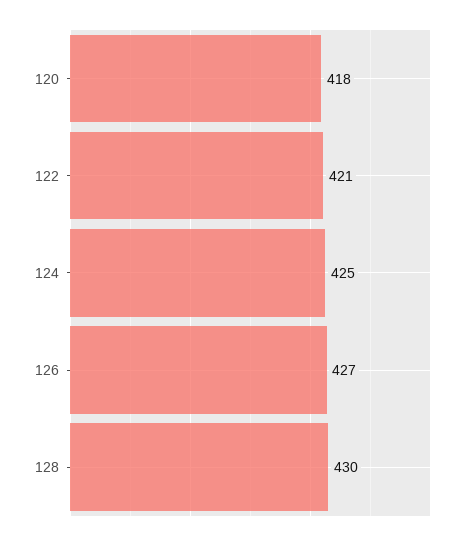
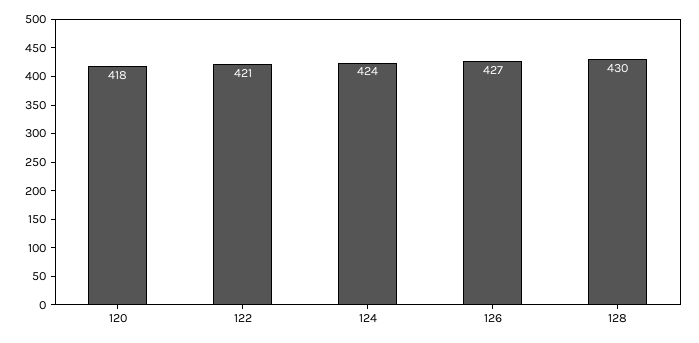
  {
    "120": 418,
    "122": 421,
-   "124": 425,
+   "124": 424,
    "126": 427,
    "128": 430
  }

